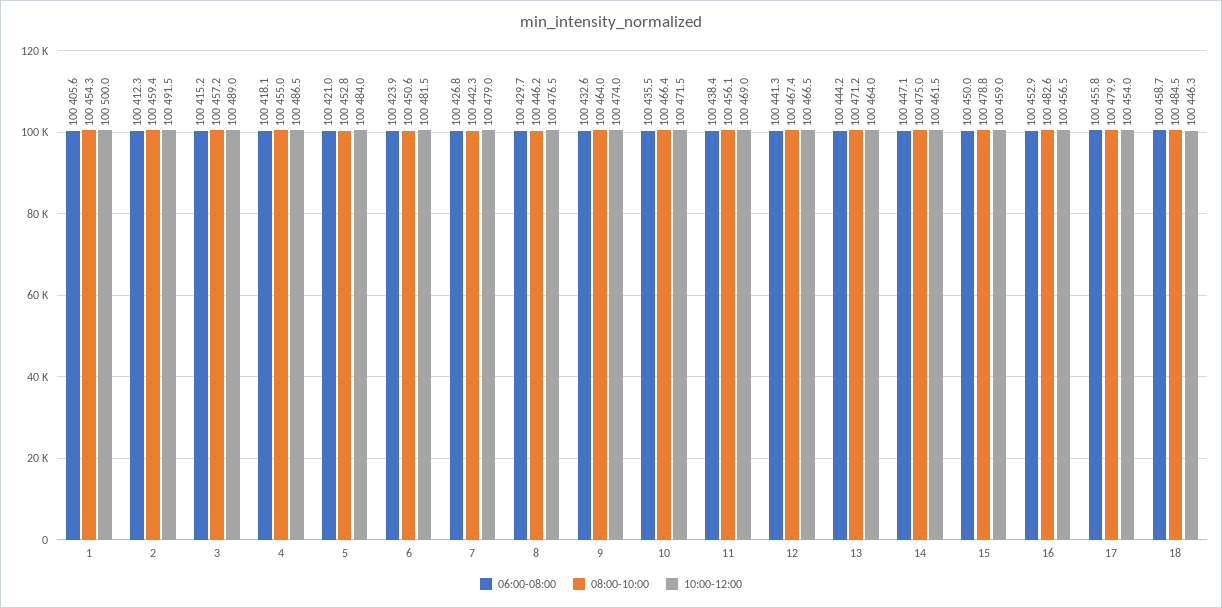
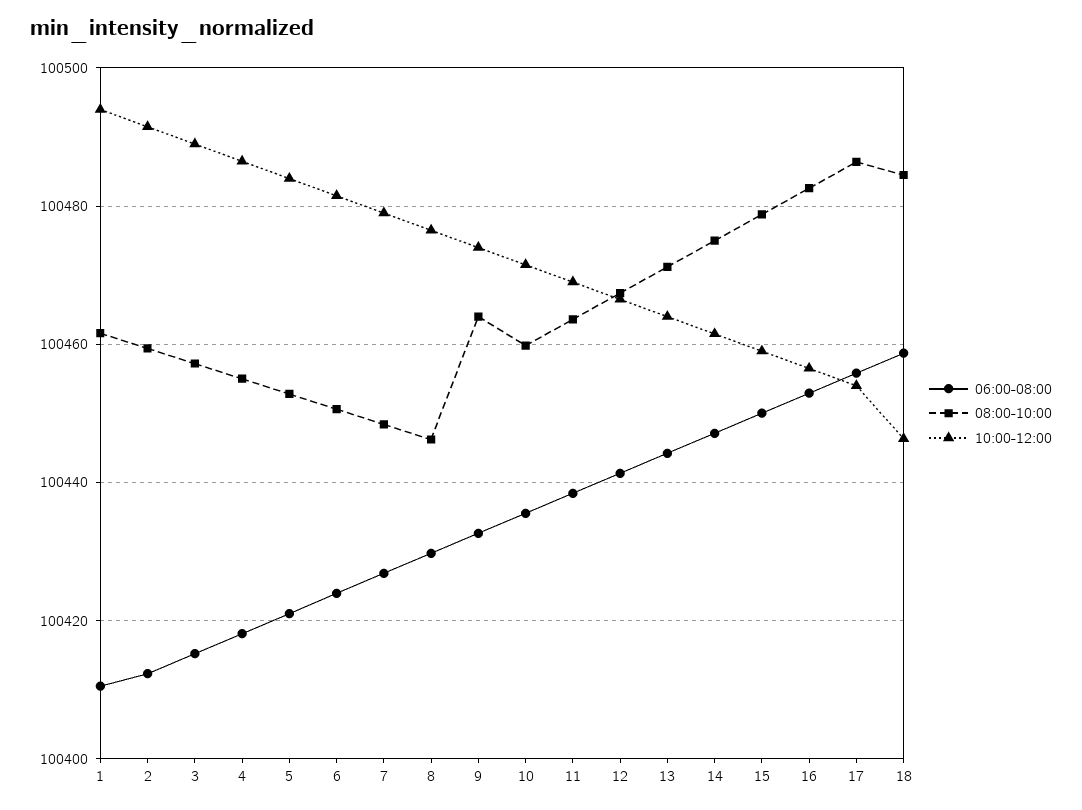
  {
    "06:00-08:00": {
-     "1": 100405.6,
+     "1": 100410,
      "2": 100412.3,
      "3": 100415.2,
      "4": 100418.1,
      "5": 100421,
      "6": 100423.9,
      "7": 100426.8,
      "8": 100429.7,
      "9": 100432.6,
      "10": 100435.5,
      "11": 100438.4,
      "12": 100441.3,
      "13": 100444.2,
      "14": 100447.1,
      "15": 100450,
      "16": 100452.9,
      "17": 100455.8,
      "18": 100458.7
    },
    "08:00-10:00": {
-     "1": 100454.3,
+     "1": 100462,
      "2": 100459.4,
      "3": 100457.2,
      "4": 100455,
      "5": 100452.8,
      "6": 100450.6,
-     "7": 100442.3,
+     "7": 100448,
      "8": 100446.2,
      "9": 100464,
-     "10": 100466.4,
+     "10": 100460,
-     "11": 100456.1,
+     "11": 100464,
      "12": 100467.4,
      "13": 100471.2,
      "14": 100475,
      "15": 100478.8,
      "16": 100482.6,
-     "17": 100479.9,
+     "17": 100486,
      "18": 100484.5
    },
    "10:00-12:00": {
-     "1": 100500,
+     "1": 100494,
      "2": 100491.5,
      "3": 100489,
      "4": 100486.5,
      "5": 100484,
      "6": 100481.5,
      "7": 100479,
      "8": 100476.5,
      "9": 100474,
      "10": 100471.5,
      "11": 100469,
      "12": 100466.5,
      "13": 100464,
      "14": 100461.5,
      "15": 100459,
      "16": 100456.5,
      "17": 100454,
      "18": 100446.3
    }
  }

